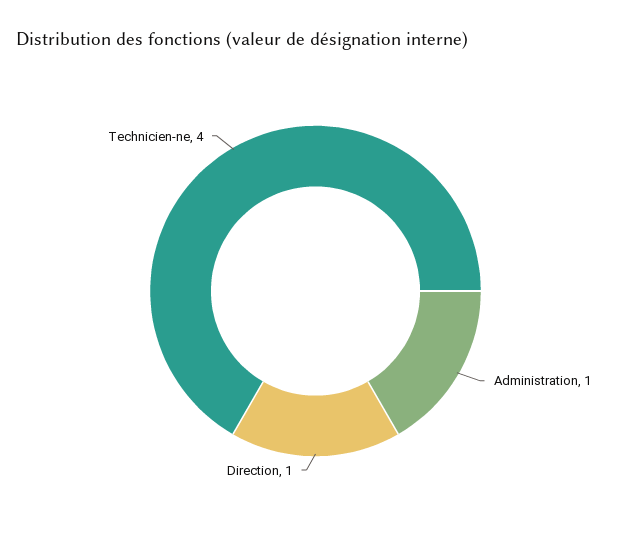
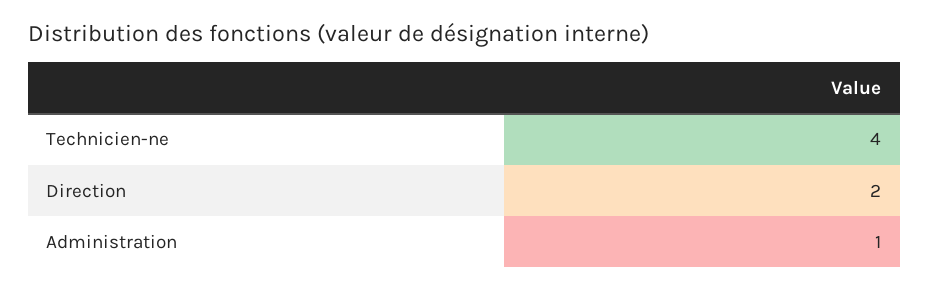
  {
    "Administration": 1,
-   "Direction": 1,
+   "Direction": 2,
    "Technicien-ne": 4
  }

